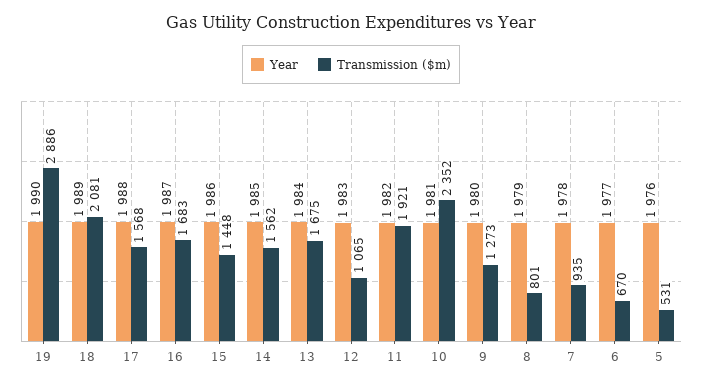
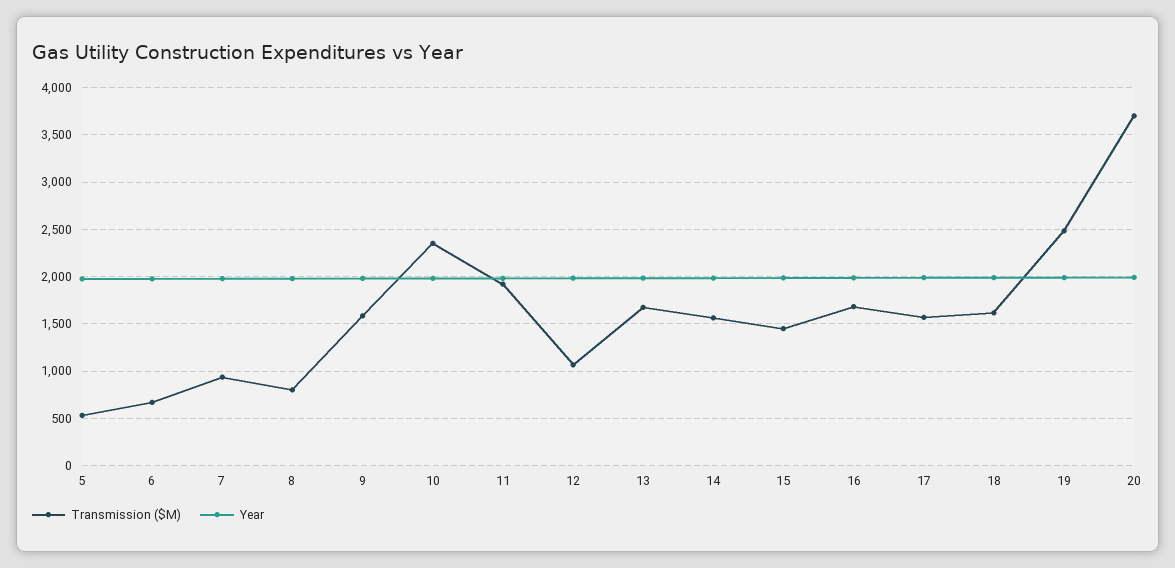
  {
    "Year": {
      "19": 1990,
      "18": 1989,
      "17": 1988,
      "16": 1987,
      "15": 1986,
      "14": 1985,
      "13": 1984,
      "12": 1983,
      "11": 1982,
      "10": 1981,
      "9": 1980,
      "8": 1979,
      "7": 1978,
      "6": 1977,
-     "5": 1976
+     "5": 1976,
+     "20": 2000
    },
    "Transmission ($m)": {
-     "19": 2886,
+     "19": 2500,
-     "18": 2081,
+     "18": 1600,
      "17": 1568,
      "16": 1683,
      "15": 1448,
      "14": 1562,
      "13": 1675,
      "12": 1065,
      "11": 1921,
      "10": 2352,
-     "9": 1273,
+     "9": 1600,
      "8": 801,
      "7": 935,
      "6": 670,
-     "5": 531
+     "5": 531,
+     "20": 3700
    }
  }

